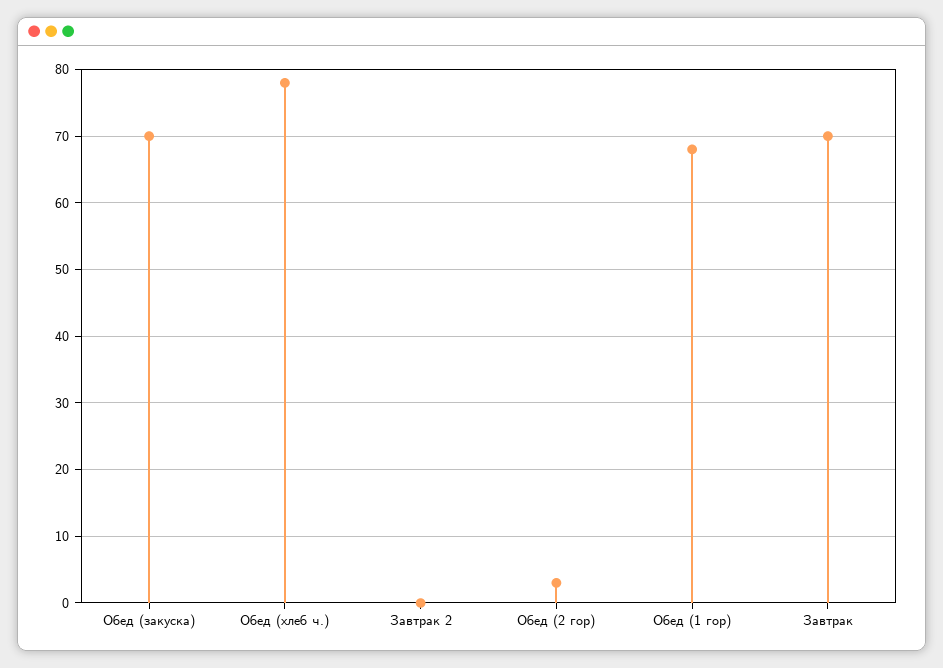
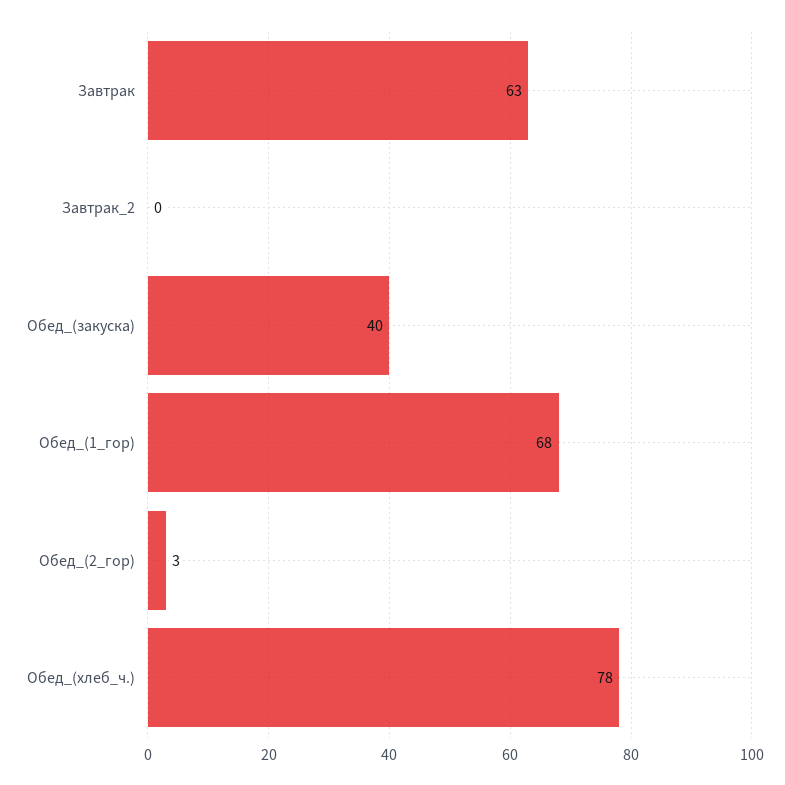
  {
-   "Обед (закуска)": 70,
+   "Обед (закуска)": 40,
    "Обед (хлеб ч.)": 78,
    "Завтрак 2": 0,
    "Обед (2 гор)": 3,
    "Обед (1 гор)": 68,
-   "Завтрак": 70
+   "Завтрак": 63
  }

